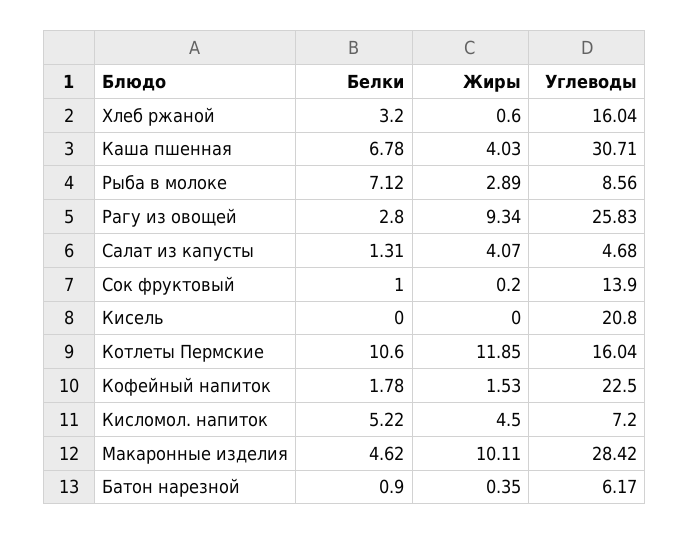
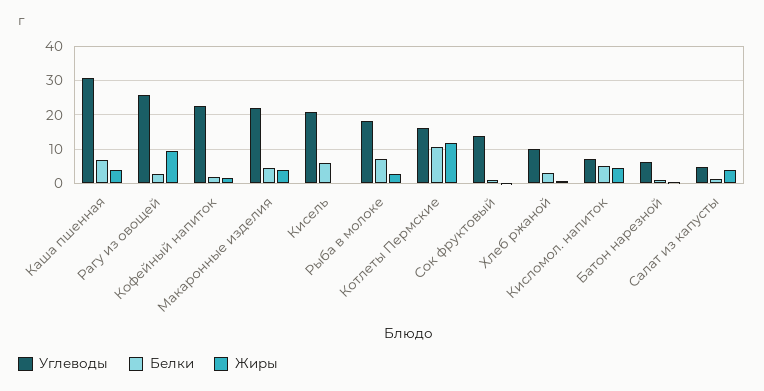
  {
    "Белки": {
      "Хлеб ржаной": 3.2,
      "Каша пшенная": 6.78,
      "Рыба в молоке": 7.12,
      "Рагу из овощей": 2.8,
      "Салат из капусты": 1.31,
      "Сок фруктовый": 1,
-     "Кисель": 0,
+     "Кисель": 6,
      "Котлеты Пермские": 10.6,
      "Кофейный напиток": 1.78,
      "Кисломол. напиток": 5.22,
      "Макаронные изделия": 4.62,
      "Батон нарезной": 0.9
    },
    "Жиры": {
      "Хлеб ржаной": 0.6,
      "Каша пшенная": 4.03,
      "Рыба в молоке": 2.89,
      "Рагу из овощей": 9.34,
      "Салат из капусты": 4.07,
      "Сок фруктовый": 0.2,
      "Кисель": 0,
      "Котлеты Пермские": 11.85,
      "Кофейный напиток": 1.53,
      "Кисломол. напиток": 4.5,
-     "Макаронные изделия": 10.11,
+     "Макаронные изделия": 4,
      "Батон нарезной": 0.35
    },
    "Углеводы": {
-     "Хлеб ржаной": 16.04,
+     "Хлеб ржаной": 10,
      "Каша пшенная": 30.71,
-     "Рыба в молоке": 8.56,
+     "Рыба в молоке": 18,
      "Рагу из овощей": 25.83,
      "Салат из капусты": 4.68,
      "Сок фруктовый": 13.9,
      "Кисель": 20.8,
      "Котлеты Пермские": 16.04,
      "Кофейный напиток": 22.5,
      "Кисломол. напиток": 7.2,
-     "Макаронные изделия": 28.42,
+     "Макаронные изделия": 22,
      "Батон нарезной": 6.17
    }
  }

